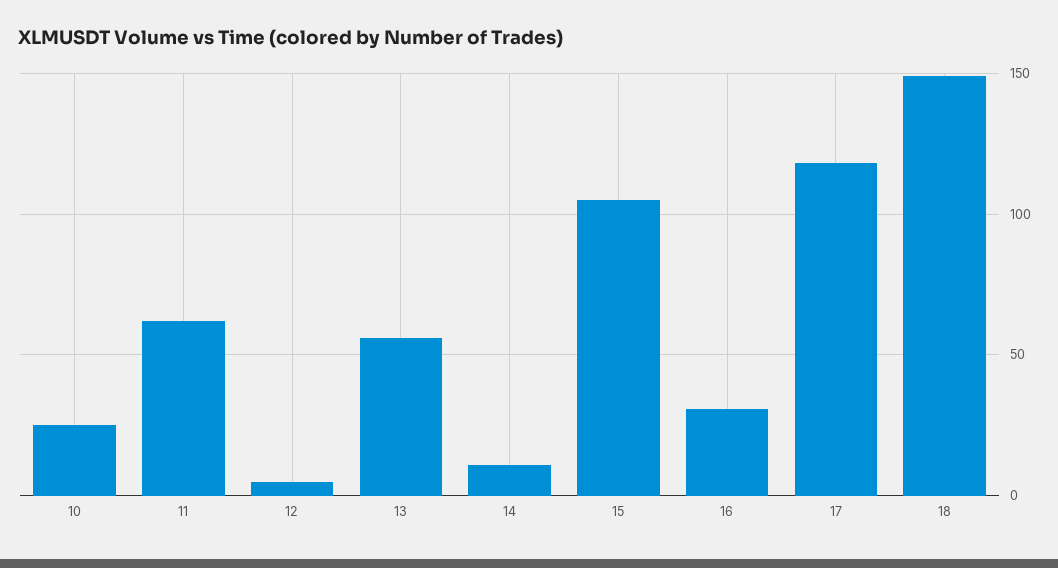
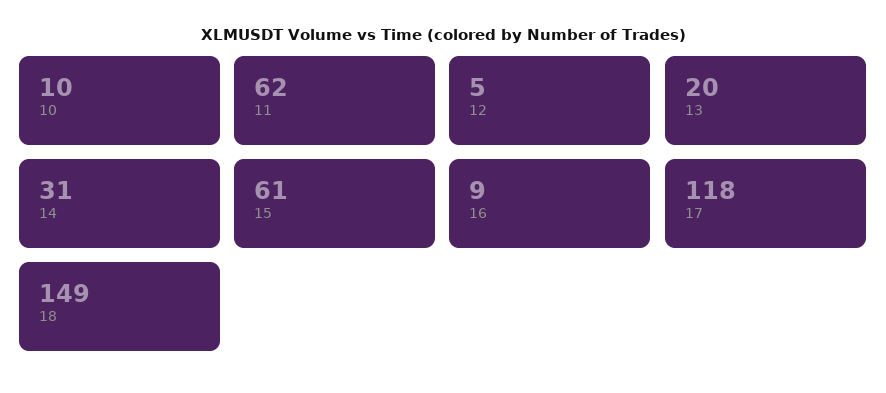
  {
-   "10": 25,
+   "10": 10,
    "11": 62,
    "12": 5,
-   "13": 55,
+   "13": 20,
-   "14": 10,
+   "14": 31,
-   "15": 105,
+   "15": 61,
-   "16": 30,
+   "16": 9,
    "17": 118,
    "18": 149
  }

